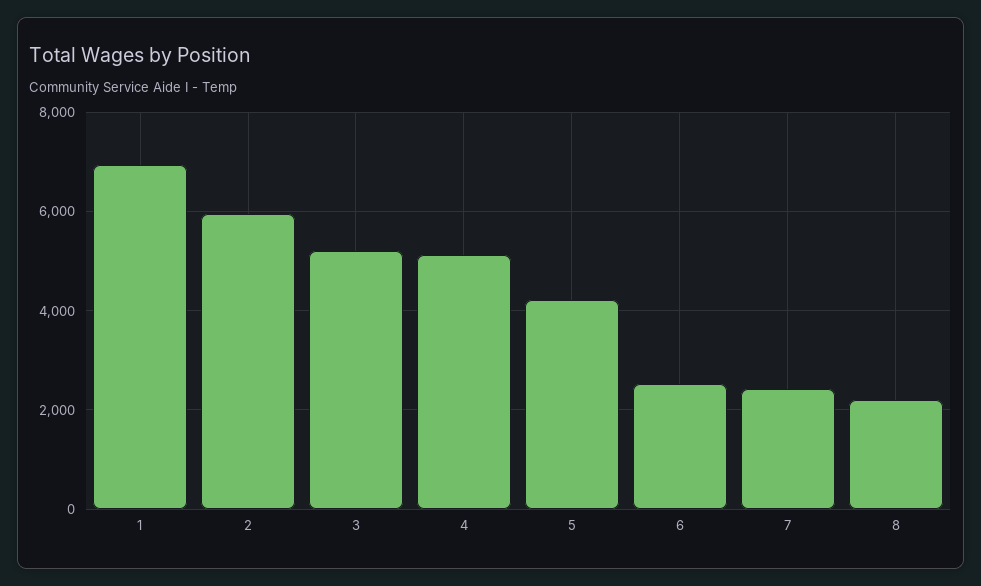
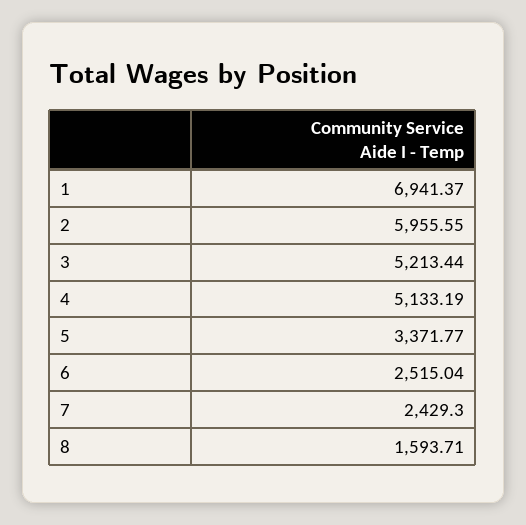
  {
    "1": 6941.37,
    "2": 5955.55,
    "3": 5213.44,
    "4": 5133.19,
-   "5": 4200,
+   "5": 3371.77,
    "6": 2515.04,
    "7": 2429.3,
-   "8": 2200
+   "8": 1593.71
  }

